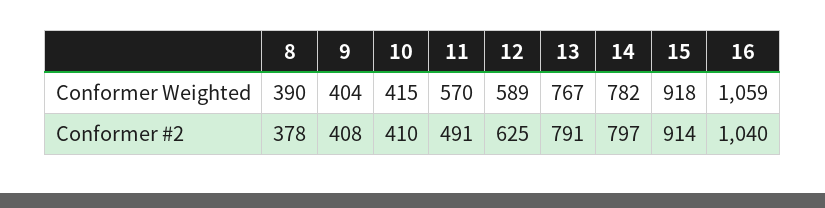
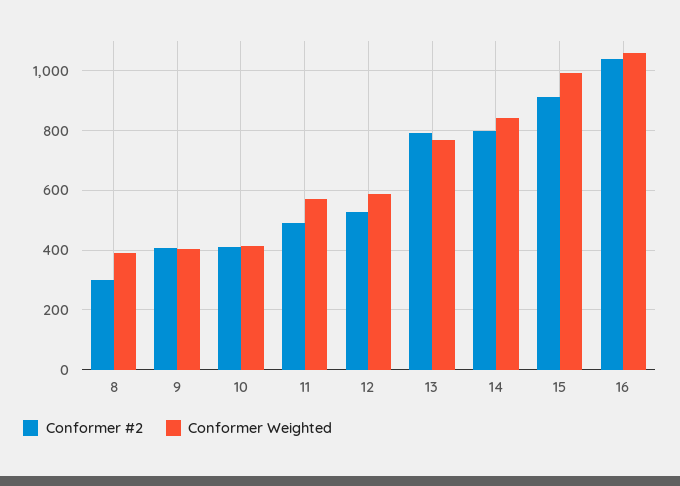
  {
    "Conformer Weighted": {
      "8": 390,
      "9": 404,
      "10": 415,
      "11": 570,
      "12": 589,
      "13": 767,
-     "14": 782,
+     "14": 850,
-     "15": 918,
+     "15": 1000,
      "16": 1059
    },
    "Conformer #2": {
-     "8": 378,
+     "8": 300,
      "9": 408,
      "10": 410,
      "11": 491,
-     "12": 625,
+     "12": 525,
      "13": 791,
      "14": 797,
      "15": 914,
      "16": 1040
    }
  }

